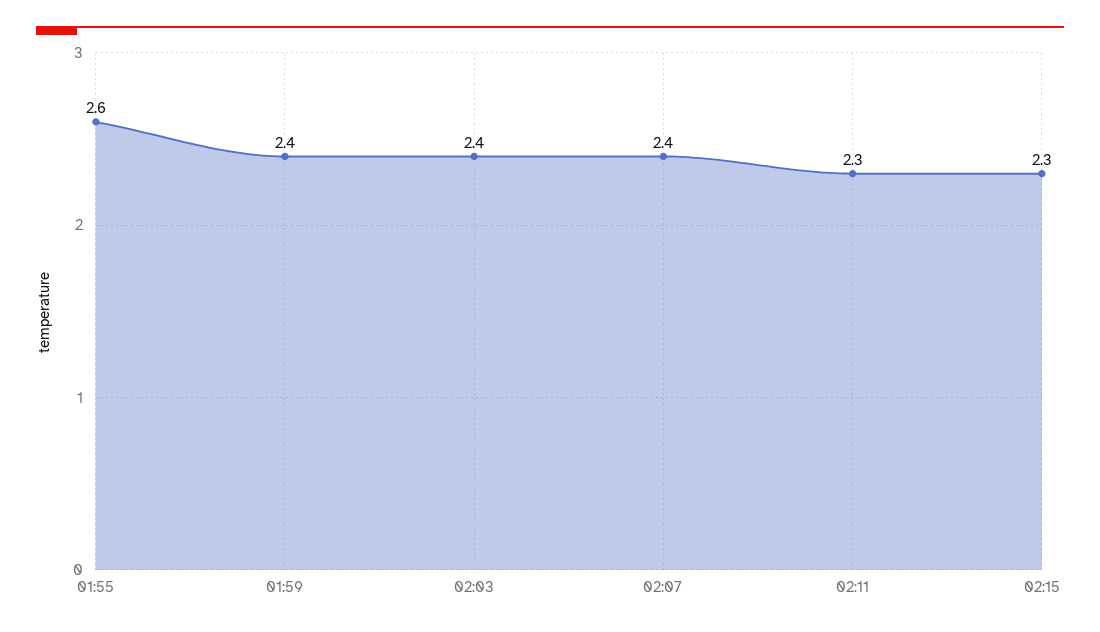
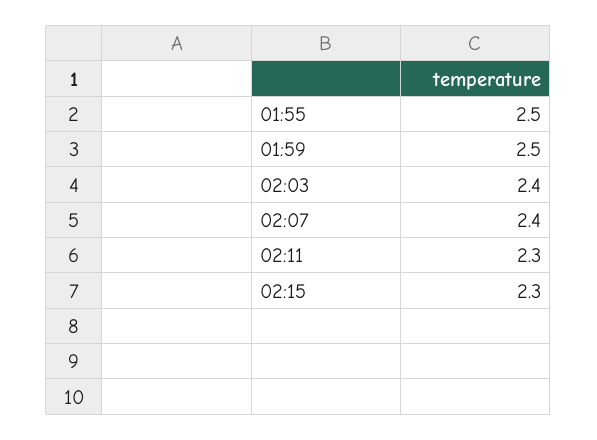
  {
-   "01:55": 2.6,
+   "01:55": 2.5,
-   "01:59": 2.4,
+   "01:59": 2.5,
    "02:03": 2.4,
    "02:07": 2.4,
    "02:11": 2.3,
    "02:15": 2.3
  }

